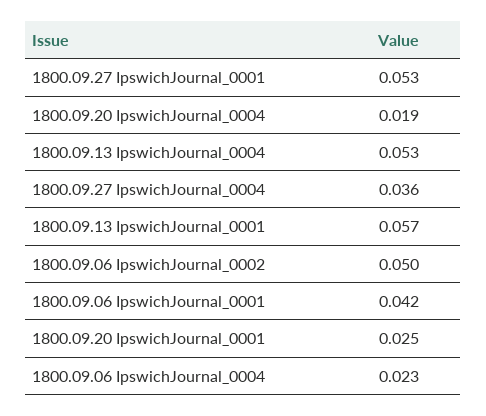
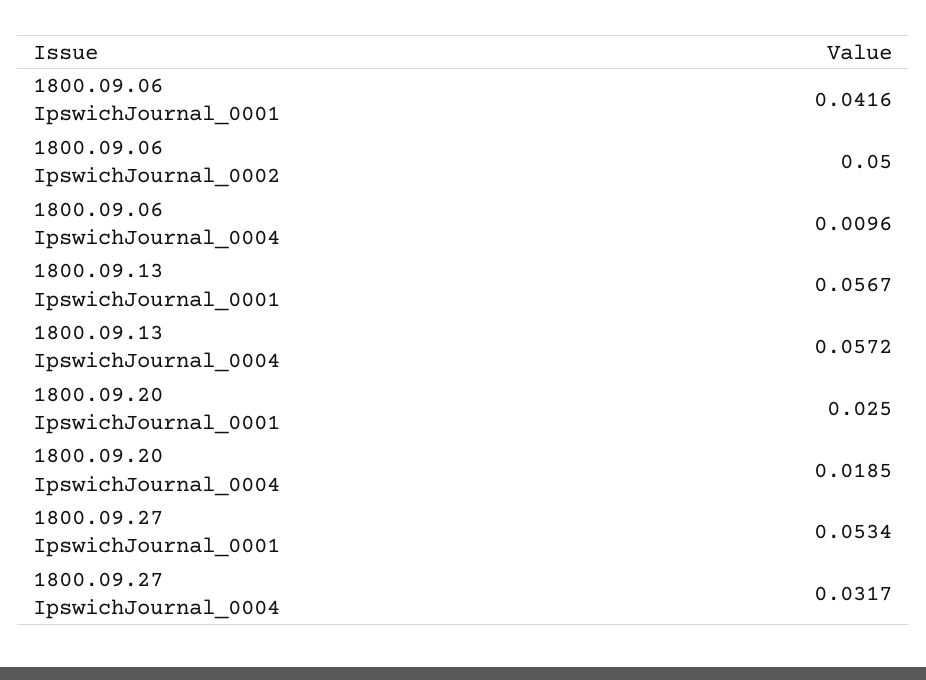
  {
    "1800.09.27 IpswichJournal_0001": 0.0534,
    "1800.09.20 IpswichJournal_0004": 0.0185,
-   "1800.09.13 IpswichJournal_0004": 0.053,
+   "1800.09.13 IpswichJournal_0004": 0.0572,
-   "1800.09.27 IpswichJournal_0004": 0.036,
+   "1800.09.27 IpswichJournal_0004": 0.0317,
    "1800.09.13 IpswichJournal_0001": 0.0567,
    "1800.09.06 IpswichJournal_0002": 0.05,
    "1800.09.06 IpswichJournal_0001": 0.0416,
    "1800.09.20 IpswichJournal_0001": 0.025,
-   "1800.09.06 IpswichJournal_0004": 0.023
+   "1800.09.06 IpswichJournal_0004": 0.0096
  }

